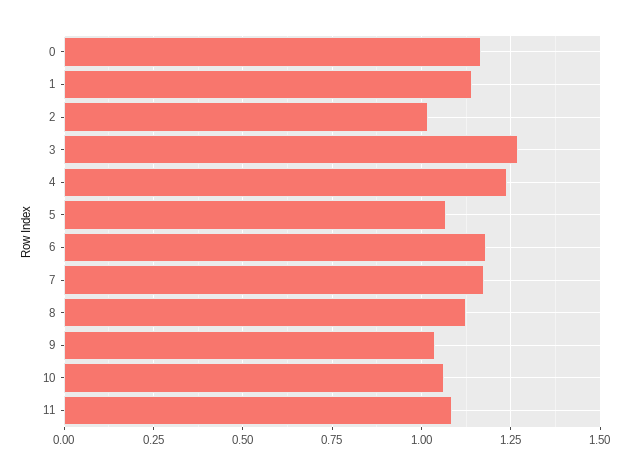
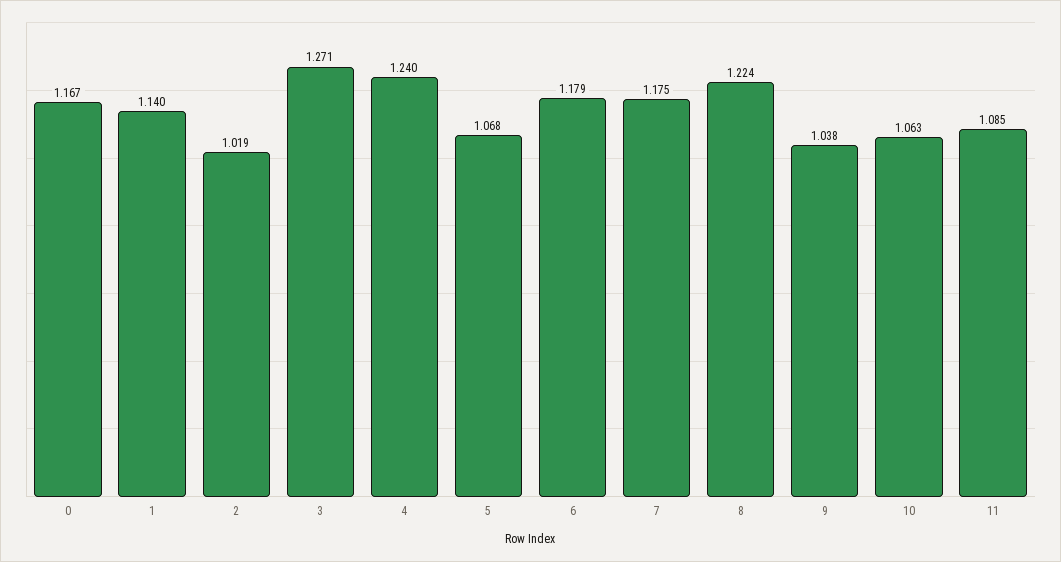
  {
    "0": 1.167,
    "1": 1.14,
    "2": 1.019,
    "3": 1.271,
    "4": 1.24,
    "5": 1.068,
    "6": 1.179,
    "7": 1.175,
-   "8": 1.125,
+   "8": 1.224,
    "9": 1.038,
    "10": 1.063,
    "11": 1.085
  }

